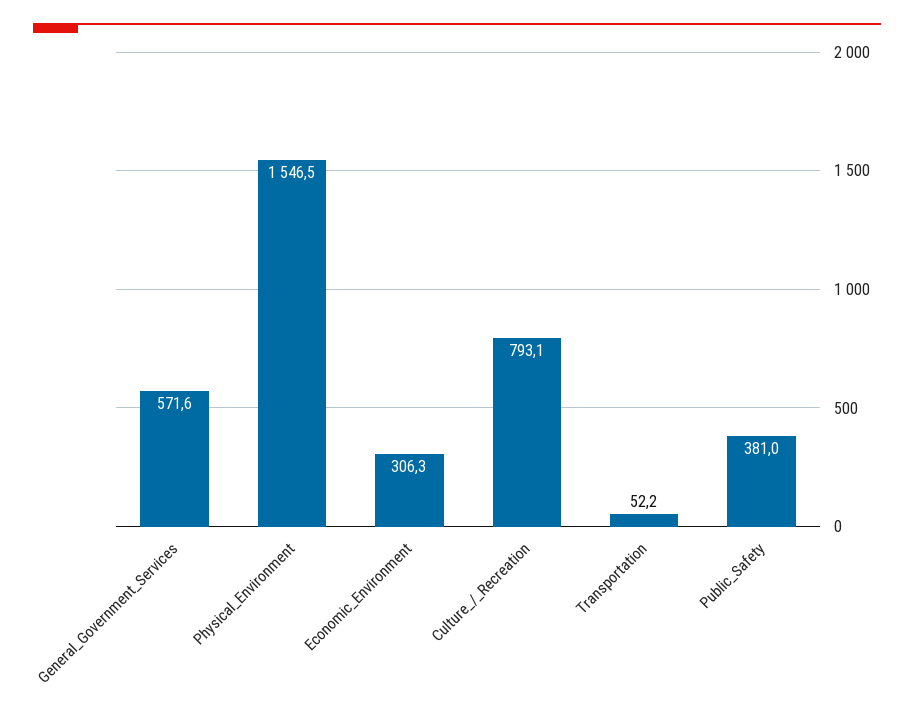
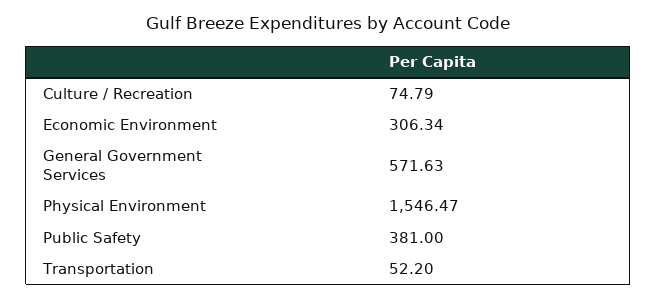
  {
    "General_Government_Services": 571.63,
    "Physical_Environment": 1546.47,
    "Economic_Environment": 306.34,
-   "Culture_/_Recreation": 793.1,
+   "Culture_/_Recreation": 74.79,
    "Transportation": 52.2,
    "Public_Safety": 381
  }

